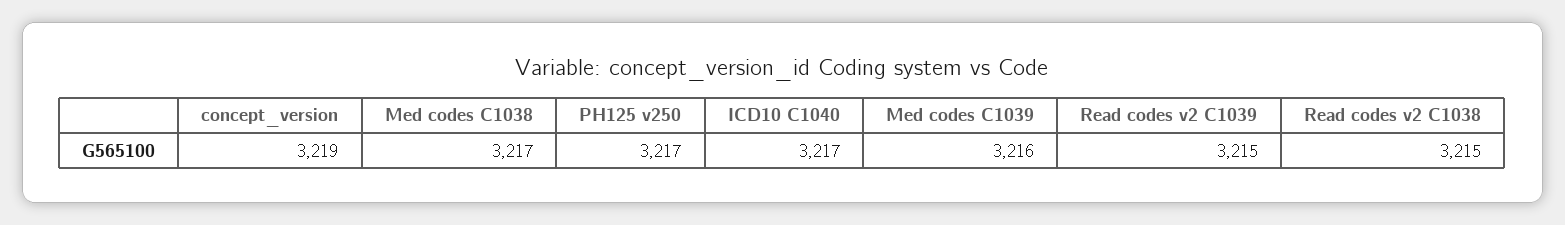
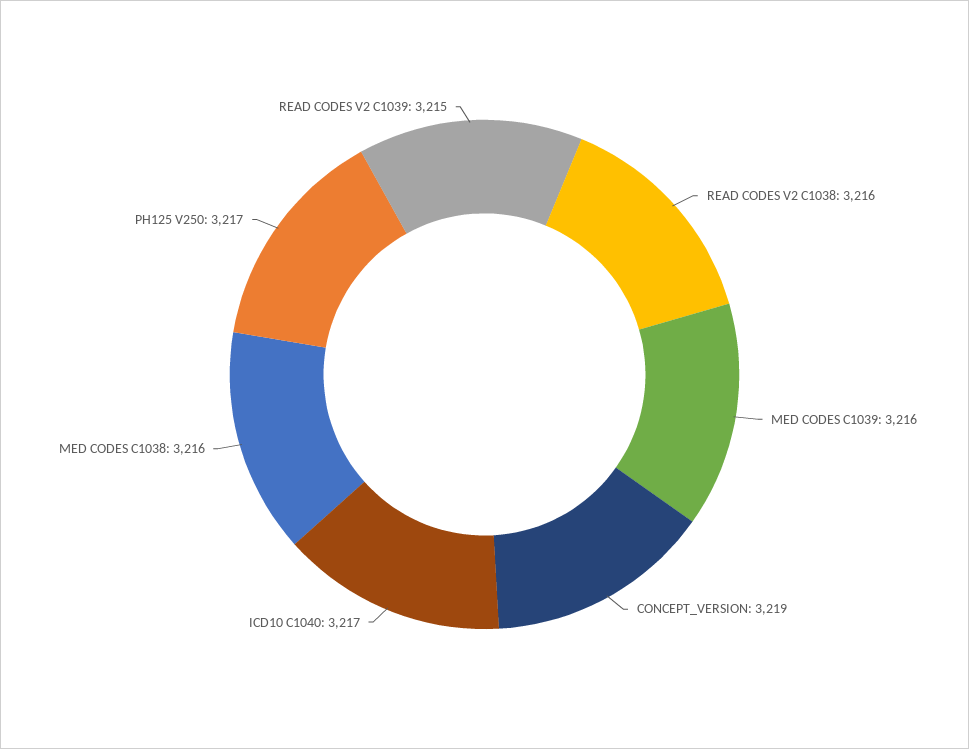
  {
    "concept_version": 3219,
-   "Med codes C1038": 3217,
+   "Med codes C1038": 3216,
    "PH125 v250": 3217,
    "ICD10 C1040": 3217,
    "Med codes C1039": 3216,
    "Read codes v2 C1039": 3215,
-   "Read codes v2 C1038": 3215
+   "Read codes v2 C1038": 3216
  }

